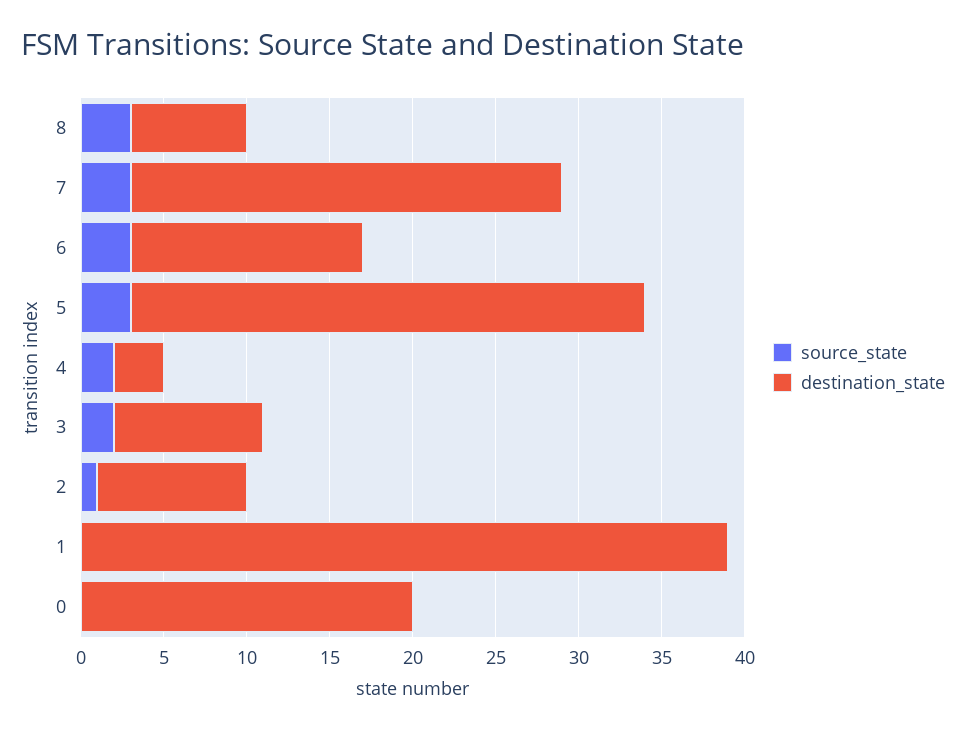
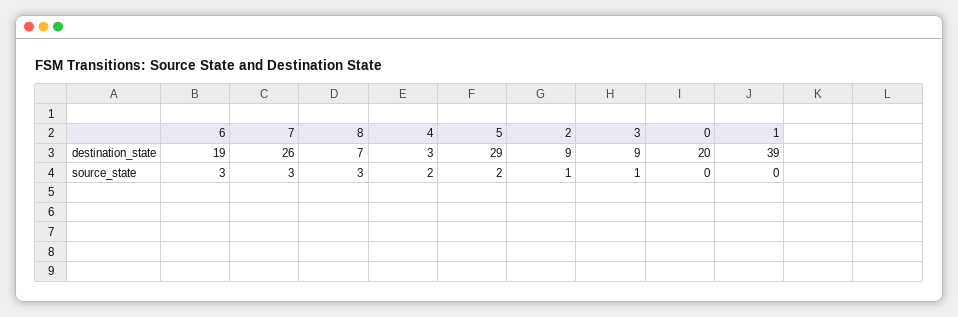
  {
    "source_state": {
      "8": 3,
      "7": 3,
      "6": 3,
-     "5": 3,
+     "5": 2,
      "4": 2,
-     "3": 2,
+     "3": 1,
      "2": 1,
      "1": 0,
      "0": 0
    },
    "destination_state": {
      "8": 7,
      "7": 26,
-     "6": 14,
+     "6": 19,
-     "5": 31,
+     "5": 29,
      "4": 3,
      "3": 9,
      "2": 9,
      "1": 39,
      "0": 20
    }
  }

